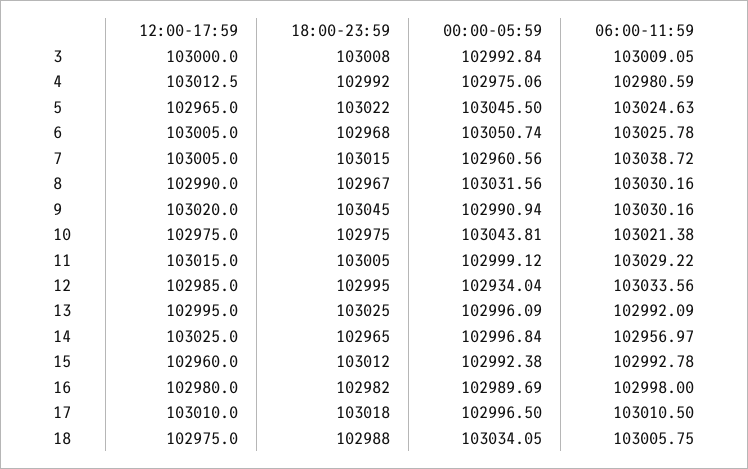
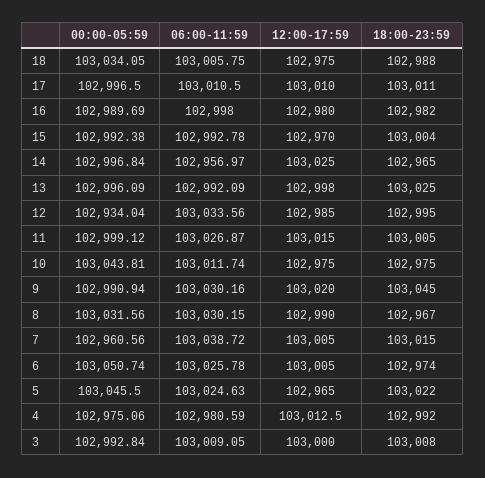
  {
    "12:00-17:59": {
      "3": 103000,
      "4": 103012.5,
      "5": 102965,
      "6": 103005,
      "7": 103005,
      "8": 102990,
      "9": 103020,
      "10": 102975,
      "11": 103015,
      "12": 102985,
-     "13": 102995,
+     "13": 102998,
      "14": 103025,
-     "15": 102960,
+     "15": 102970,
      "16": 102980,
      "17": 103010,
      "18": 102975
    },
    "18:00-23:59": {
      "3": 103008,
      "4": 102992,
      "5": 103022,
-     "6": 102968,
+     "6": 102974,
      "7": 103015,
      "8": 102967,
      "9": 103045,
      "10": 102975,
      "11": 103005,
      "12": 102995,
      "13": 103025,
      "14": 102965,
-     "15": 103012,
+     "15": 103004,
      "16": 102982,
-     "17": 103018,
+     "17": 103011,
      "18": 102988
    },
    "00:00-05:59": {
      "3": 102992.84,
      "4": 102975.06,
      "5": 103045.5,
      "6": 103050.74,
      "7": 102960.56,
      "8": 103031.56,
      "9": 102990.94,
      "10": 103043.81,
      "11": 102999.12,
      "12": 102934.04,
      "13": 102996.09,
      "14": 102996.84,
      "15": 102992.38,
      "16": 102989.69,
      "17": 102996.5,
      "18": 103034.05
    },
    "06:00-11:59": {
      "3": 103009.05,
      "4": 102980.59,
      "5": 103024.63,
      "6": 103025.78,
      "7": 103038.72,
-     "8": 103030.16,
+     "8": 103030.15,
      "9": 103030.16,
-     "10": 103021.38,
+     "10": 103011.74,
-     "11": 103029.22,
+     "11": 103026.87,
      "12": 103033.56,
      "13": 102992.09,
      "14": 102956.97,
      "15": 102992.78,
      "16": 102998,
      "17": 103010.5,
      "18": 103005.75
    }
  }

